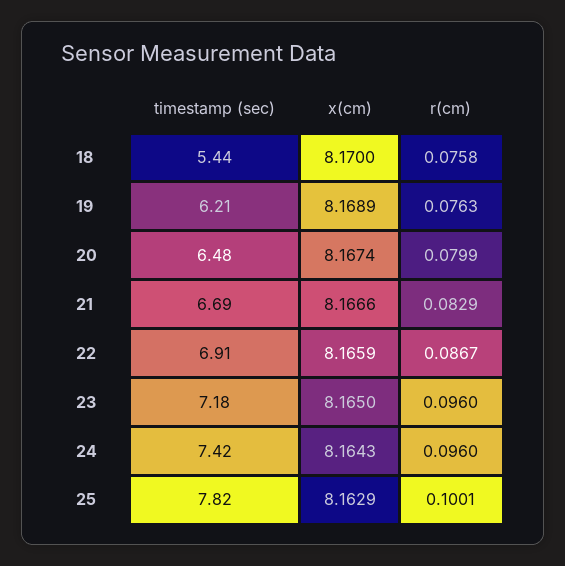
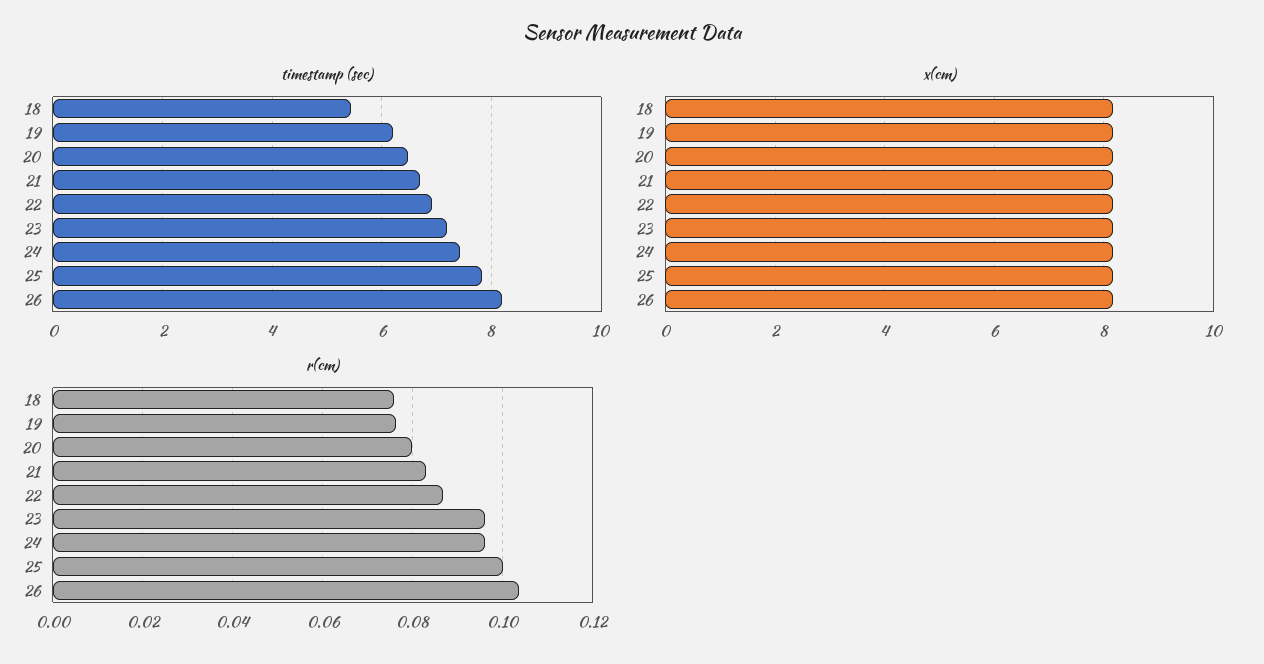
  {
    "timestamp (sec)": {
      "18": 5.44,
      "19": 6.21,
      "20": 6.48,
      "21": 6.69,
      "22": 6.91,
      "23": 7.18,
      "24": 7.42,
-     "25": 7.82
+     "25": 7.82,
+     "26": 8.2
    },
    "x(cm)": {
      "18": 8.17,
      "19": 8.1689,
      "20": 8.1674,
      "21": 8.1666,
      "22": 8.1659,
      "23": 8.165,
      "24": 8.1643,
-     "25": 8.1629
+     "25": 8.1629,
+     "26": 8.2
    },
    "r(cm)": {
      "18": 0.0758,
      "19": 0.0763,
      "20": 0.0799,
      "21": 0.0829,
      "22": 0.0867,
      "23": 0.096,
      "24": 0.096,
-     "25": 0.1001
+     "25": 0.1001,
+     "26": 0.104
    }
  }

